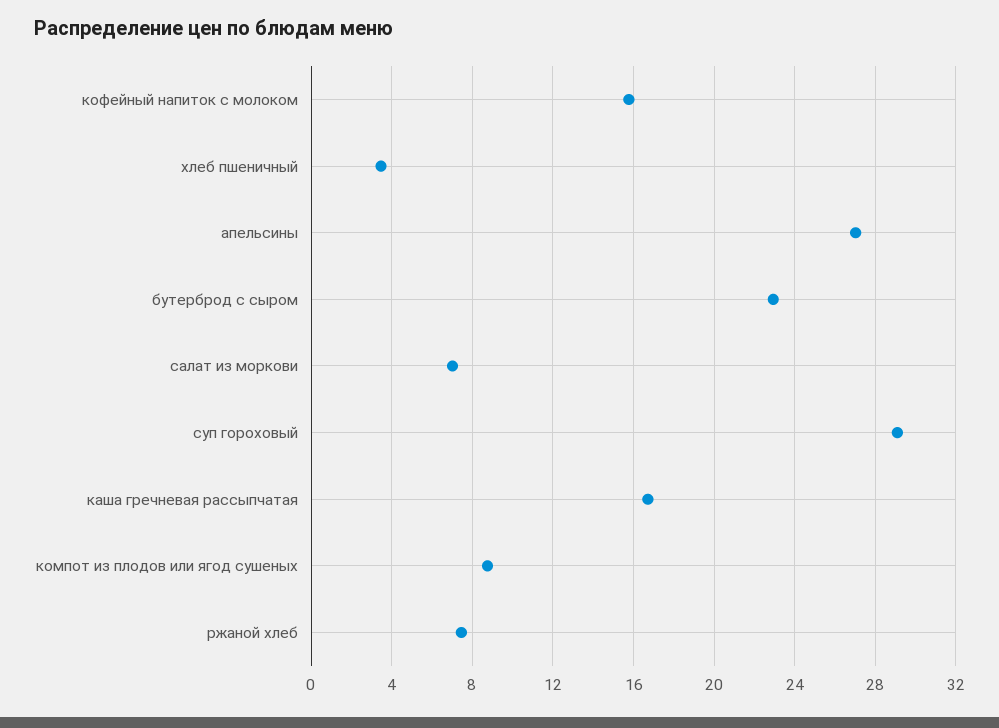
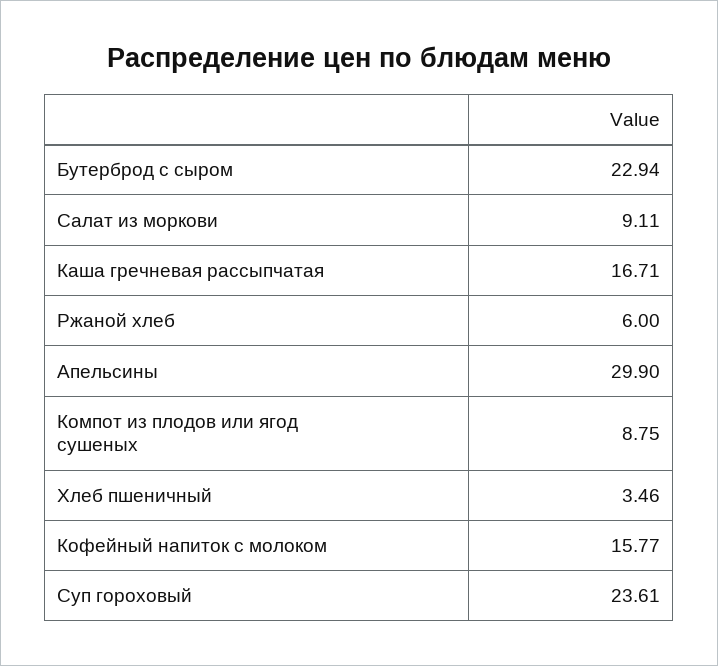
  {
    "кофейный напиток с молоком": 15.77,
    "хлеб пшеничный": 3.46,
-   "апельсины": 27,
+   "апельсины": 29.9,
    "бутерброд с сыром": 22.94,
-   "салат из моркови": 7,
+   "салат из моркови": 9.11,
-   "суп гороховый": 29,
+   "суп гороховый": 23.61,
    "каша гречневая рассыпчатая": 16.71,
    "компот из плодов или ягод сушеных": 8.75,
-   "ржаной хлеб": 7.5
+   "ржаной хлеб": 6
  }

